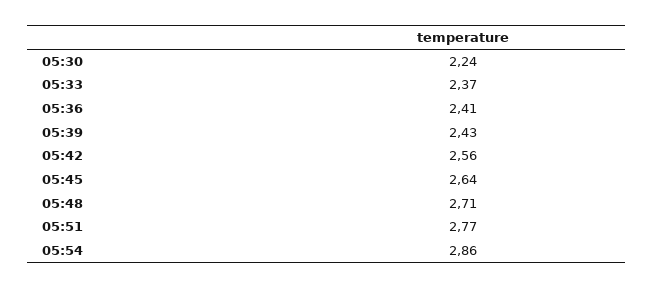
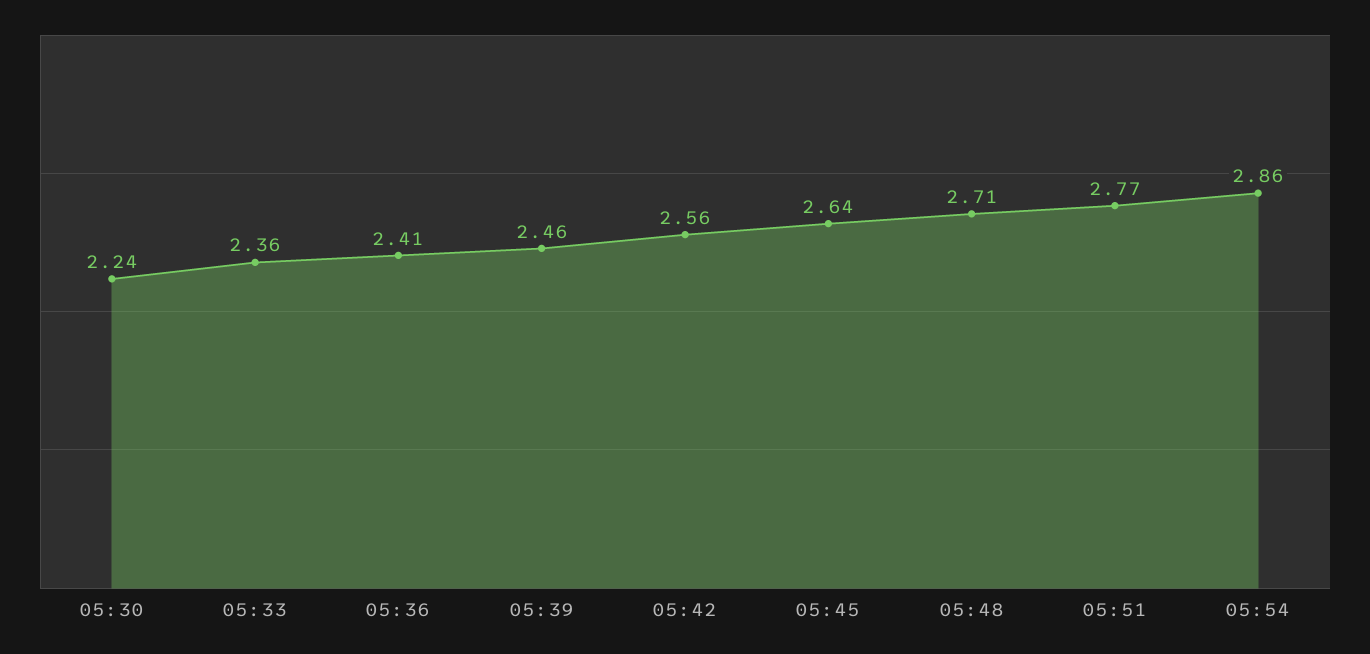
  {
    "05:30": 2.24,
-   "05:33": 2.37,
+   "05:33": 2.36,
    "05:36": 2.41,
-   "05:39": 2.43,
+   "05:39": 2.46,
    "05:42": 2.56,
    "05:45": 2.64,
    "05:48": 2.71,
    "05:51": 2.77,
    "05:54": 2.86
  }

